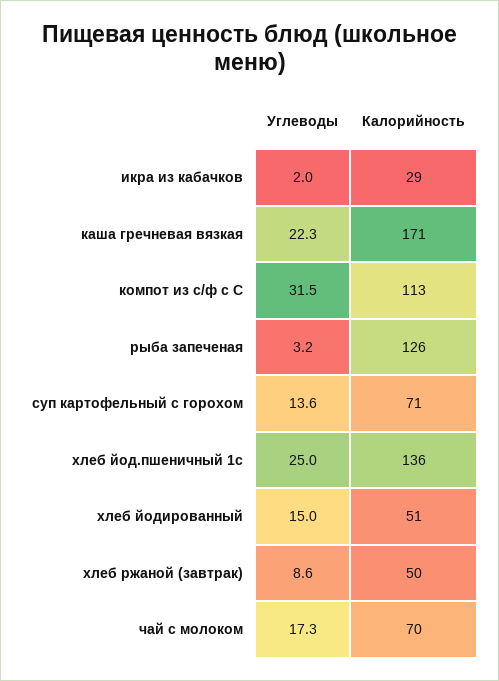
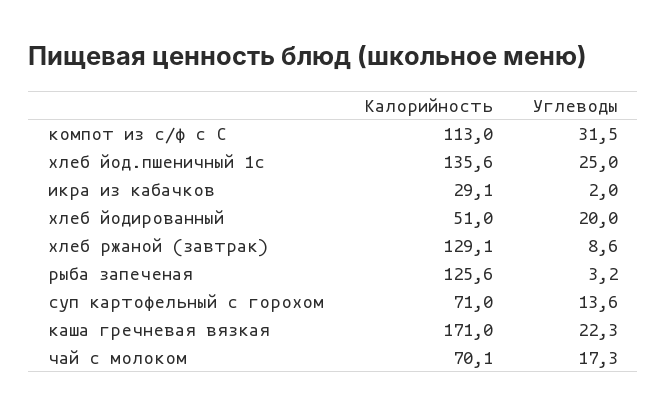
  {
    "Углеводы": {
      "икра из кабачков": 2,
      "каша гречневая вязкая": 22.3,
      "компот из с/ф с С": 31.5,
      "рыба запеченая": 3.2,
      "суп картофельный с горохом": 13.6,
      "хлеб йод.пшеничный 1с": 25,
-     "хлеб йодированный": 15,
+     "хлеб йодированный": 20,
      "хлеб ржаной (завтрак)": 8.6,
      "чай с молоком": 17.3
    },
    "Калорийность": {
      "икра из кабачков": 29.1,
      "каша гречневая вязкая": 171,
      "компот из с/ф с С": 113,
      "рыба запеченая": 125.6,
      "суп картофельный с горохом": 71,
      "хлеб йод.пшеничный 1с": 135.6,
      "хлеб йодированный": 51,
-     "хлеб ржаной (завтрак)": 50,
+     "хлеб ржаной (завтрак)": 129.1,
      "чай с молоком": 70.1
    }
  }

